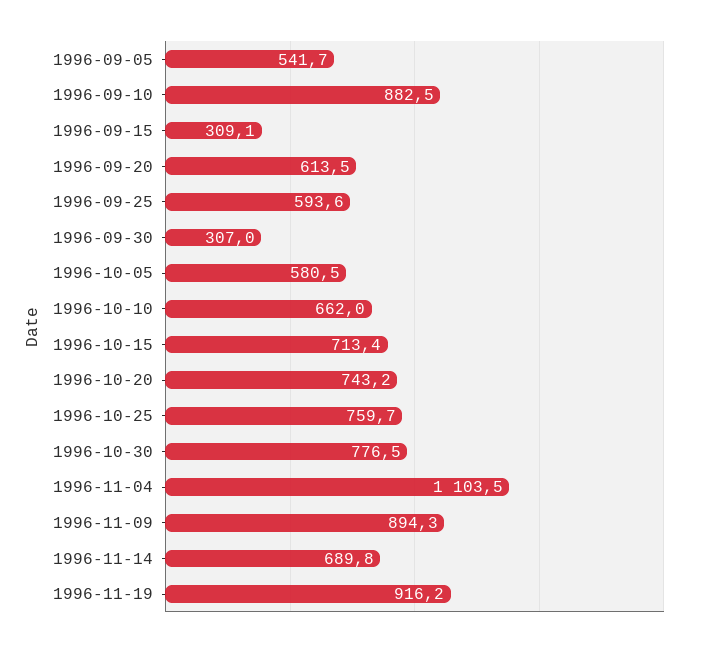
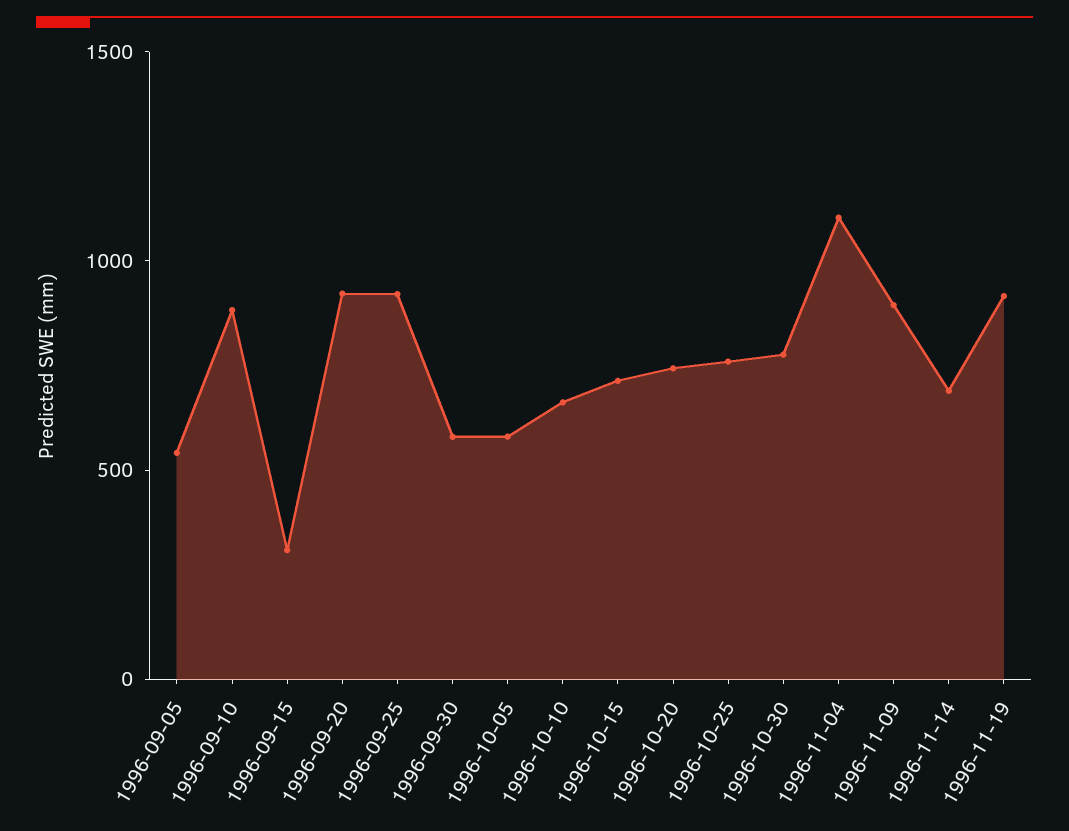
  {
    "1996-09-05": 541.7,
    "1996-09-10": 882.5,
    "1996-09-15": 309.1,
-   "1996-09-20": 613.5,
+   "1996-09-20": 900,
-   "1996-09-25": 593.6,
+   "1996-09-25": 900,
-   "1996-09-30": 307,
+   "1996-09-30": 600,
    "1996-10-05": 580.5,
    "1996-10-10": 662,
    "1996-10-15": 713.4,
    "1996-10-20": 743.2,
    "1996-10-25": 759.7,
    "1996-10-30": 776.5,
    "1996-11-04": 1103.5,
    "1996-11-09": 894.3,
    "1996-11-14": 689.8,
    "1996-11-19": 916.2
  }

